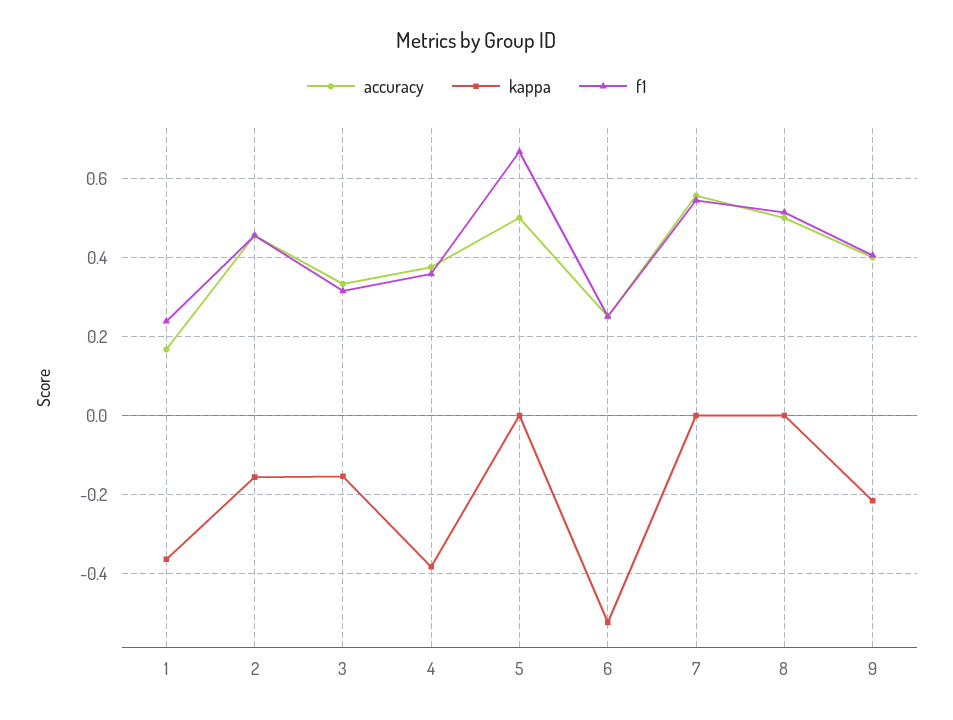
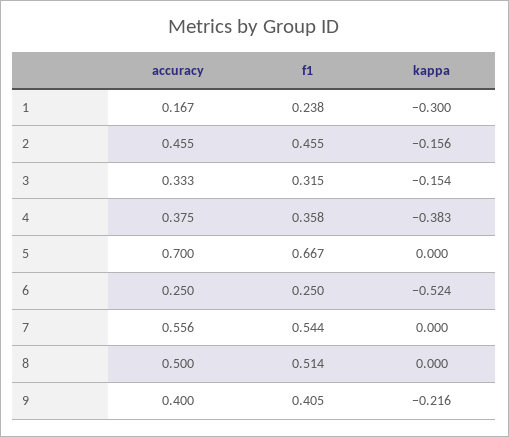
  {
    "accuracy": {
      "1": 0.167,
      "2": 0.455,
      "3": 0.333,
      "4": 0.375,
-     "5": 0.5,
+     "5": 0.7,
      "6": 0.25,
      "7": 0.556,
      "8": 0.5,
      "9": 0.4
    },
    "kappa": {
-     "1": -0.36,
+     "1": -0.3,
      "2": -0.156,
      "3": -0.154,
      "4": -0.383,
      "5": 0,
      "6": -0.524,
      "7": 0,
      "8": 0,
      "9": -0.216
    },
    "f1": {
      "1": 0.238,
      "2": 0.455,
      "3": 0.315,
      "4": 0.358,
      "5": 0.667,
      "6": 0.25,
      "7": 0.544,
      "8": 0.514,
      "9": 0.405
    }
  }

